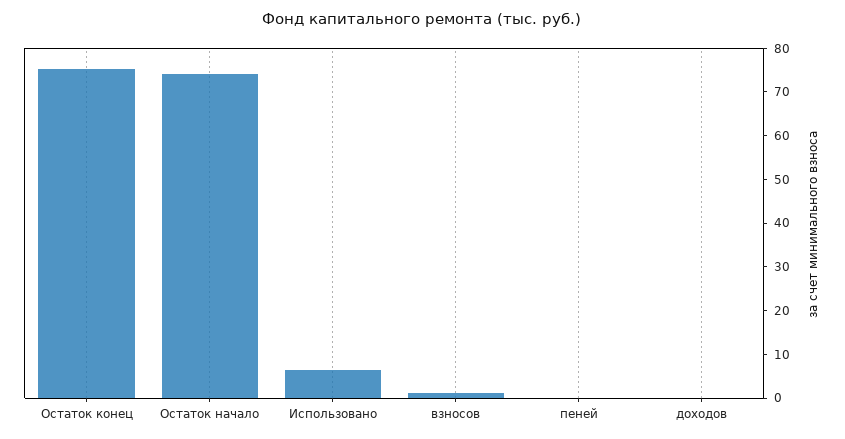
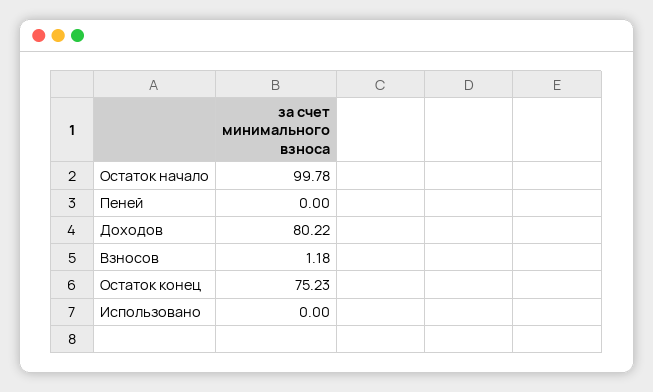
  {
    "Остаток конец": 75.23,
-   "Остаток начало": 74,
+   "Остаток начало": 99.78,
-   "Использовано": 6,
+   "Использовано": 0,
    "взносов": 1.18,
    "пеней": 0,
-   "доходов": 0
+   "доходов": 80.22
  }

